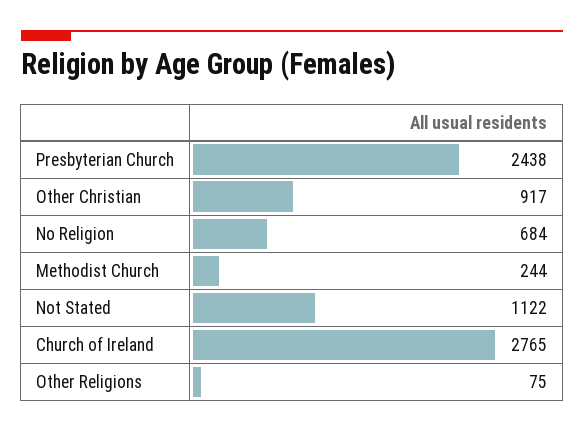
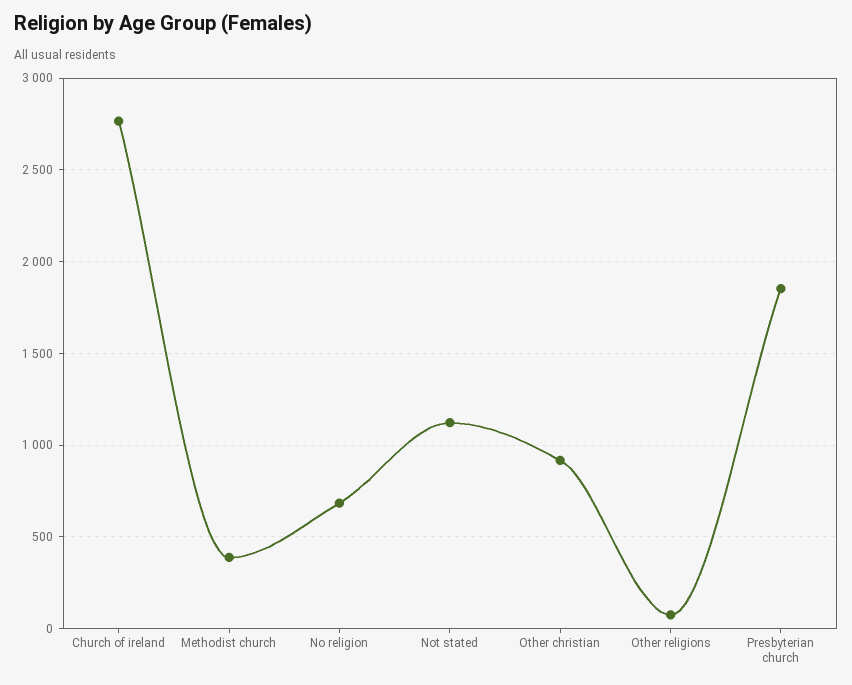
  {
-   "Presbyterian Church": 2438,
+   "Presbyterian Church": 1850,
    "Other Christian": 917,
    "No Religion": 684,
-   "Methodist Church": 244,
+   "Methodist Church": 400,
    "Not Stated": 1122,
    "Church of Ireland": 2765,
    "Other Religions": 75
  }

